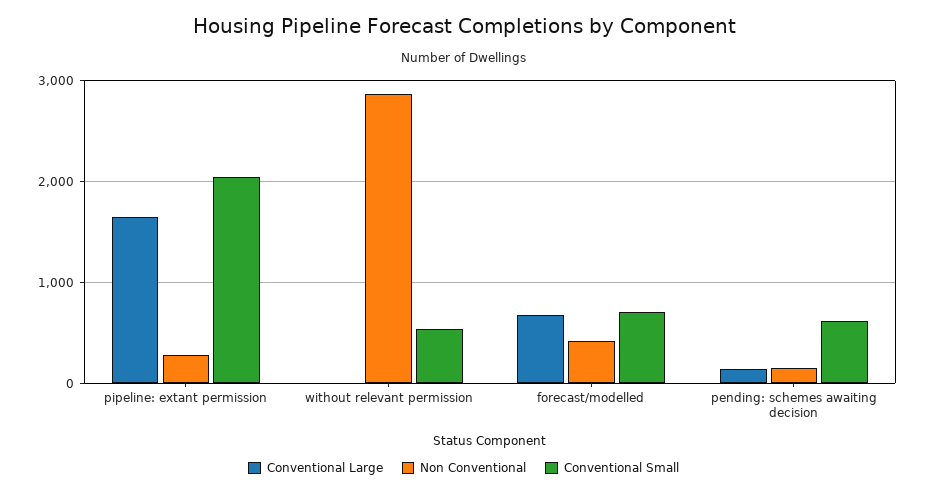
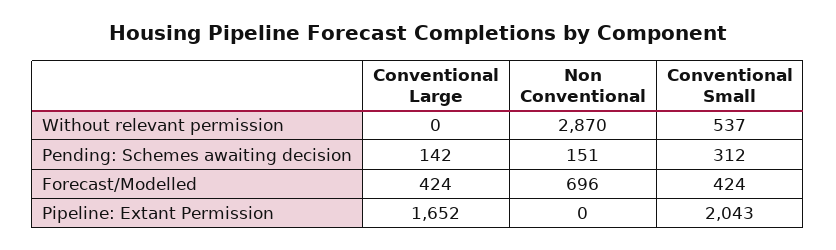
  {
    "Conventional Large": {
      "pipeline: extant permission": 1652,
      "without relevant permission": 0,
-     "forecast/modelled": 700,
+     "forecast/modelled": 424,
      "pending: schemes awaiting decision": 142
    },
    "Non Conventional": {
-     "pipeline: extant permission": 300,
+     "pipeline: extant permission": 0,
      "without relevant permission": 2870,
-     "forecast/modelled": 400,
+     "forecast/modelled": 696,
      "pending: schemes awaiting decision": 151
    },
    "Conventional Small": {
      "pipeline: extant permission": 2043,
      "without relevant permission": 537,
-     "forecast/modelled": 700,
+     "forecast/modelled": 424,
-     "pending: schemes awaiting decision": 600
+     "pending: schemes awaiting decision": 312
    }
  }

